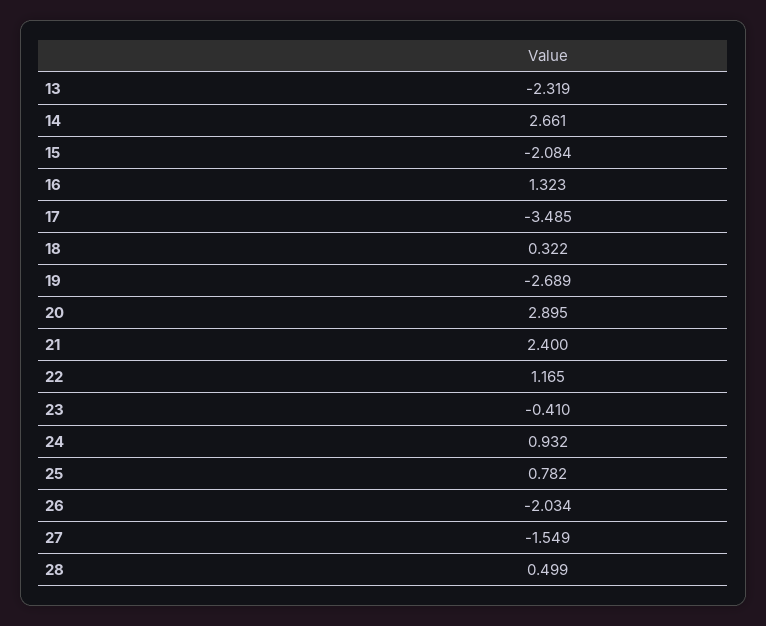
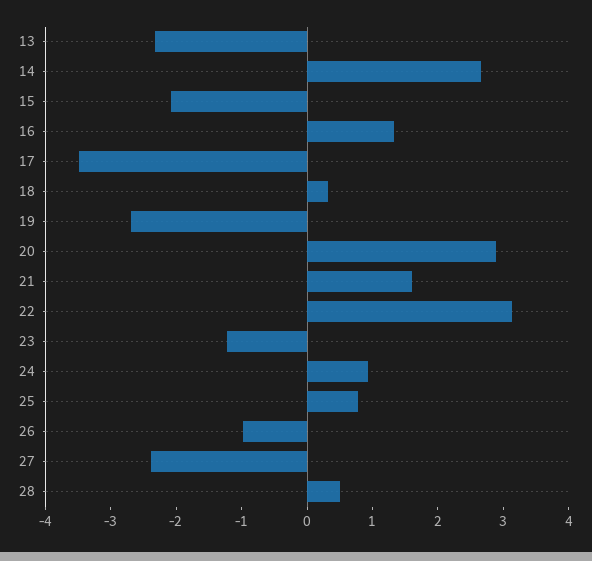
  {
    "13": -2.319,
    "14": 2.661,
    "15": -2.084,
    "16": 1.323,
    "17": -3.485,
    "18": 0.322,
    "19": -2.689,
    "20": 2.895,
-   "21": 2.4,
+   "21": 1.6,
-   "22": 1.165,
+   "22": 3.2,
-   "23": -0.41,
+   "23": -1.2,
    "24": 0.932,
    "25": 0.782,
-   "26": -2.034,
+   "26": -1,
-   "27": -1.549,
+   "27": -2.4,
    "28": 0.499
  }

